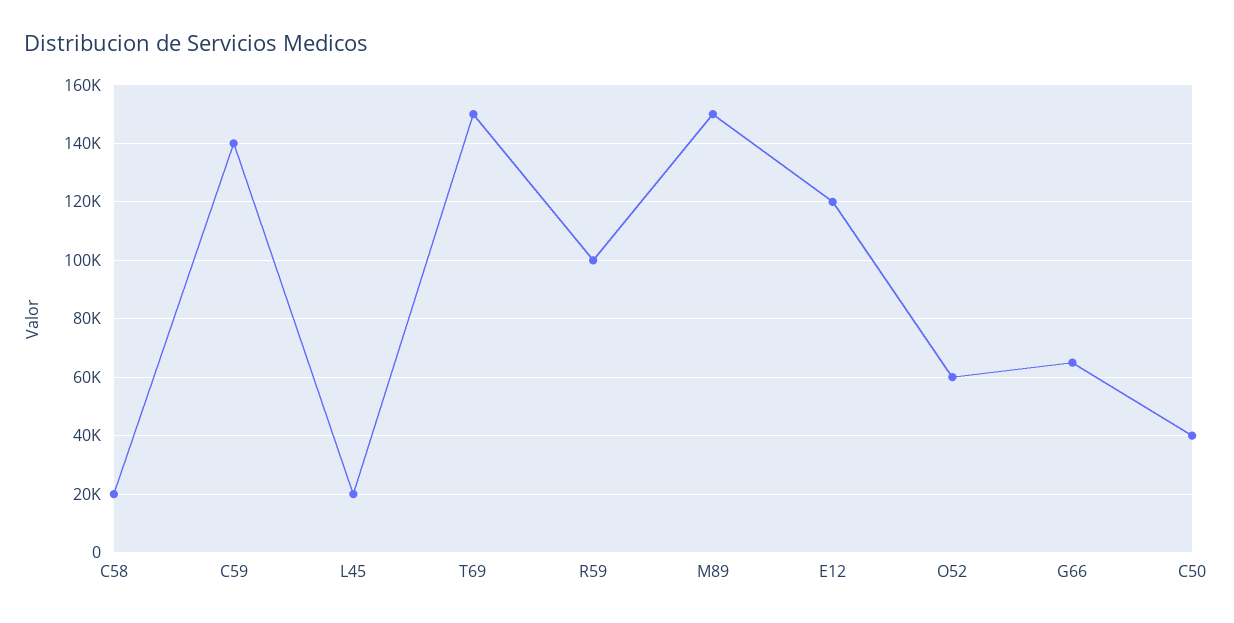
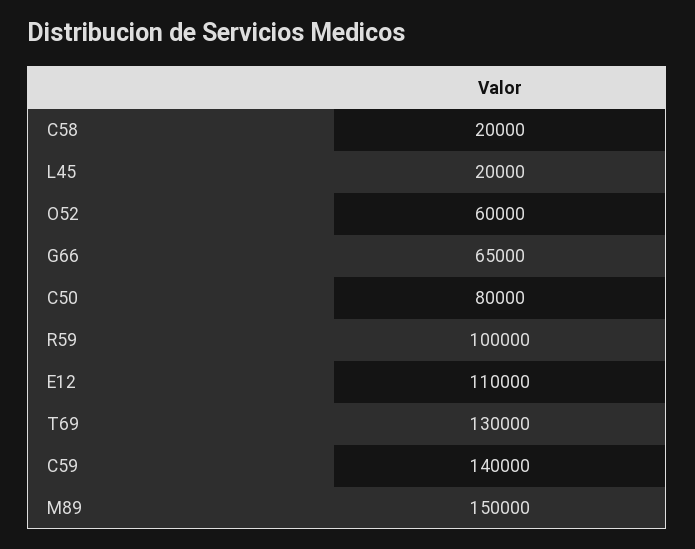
  {
    "C58": 20000,
    "C59": 140000,
    "L45": 20000,
-   "T69": 150000,
+   "T69": 130000,
    "R59": 100000,
    "M89": 150000,
-   "E12": 120000,
+   "E12": 110000,
    "O52": 60000,
    "G66": 65000,
-   "C50": 40000
+   "C50": 80000
  }

